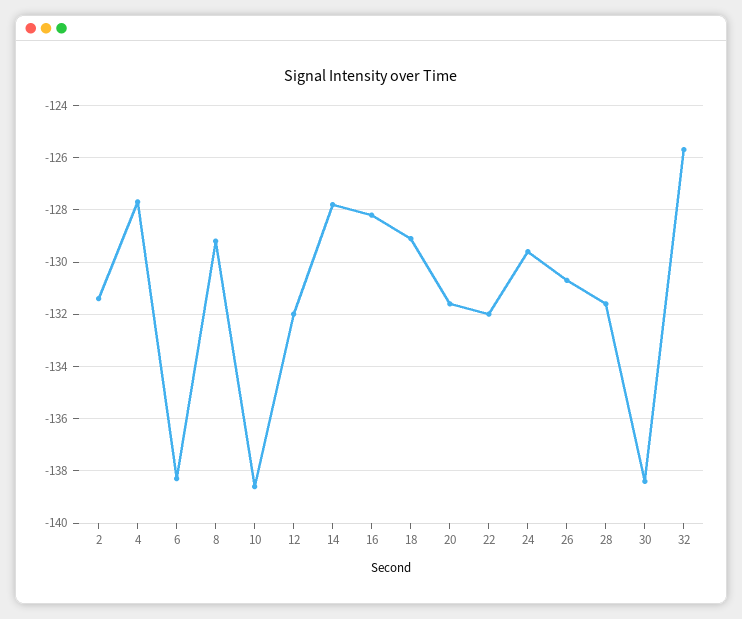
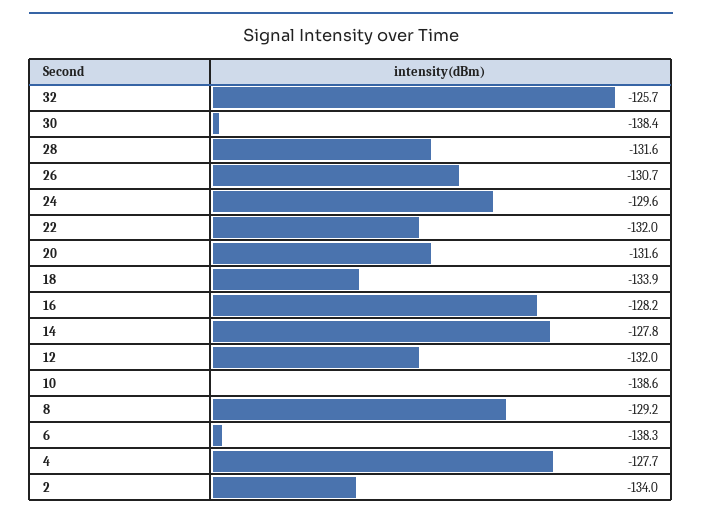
  {
-   "2": -131.5,
+   "2": -134,
    "4": -127.7,
    "6": -138.3,
    "8": -129.2,
    "10": -138.6,
    "12": -132,
    "14": -127.8,
    "16": -128.2,
-   "18": -129,
+   "18": -133.9,
    "20": -131.6,
    "22": -132,
    "24": -129.6,
    "26": -130.7,
    "28": -131.6,
    "30": -138.4,
    "32": -125.7
  }

